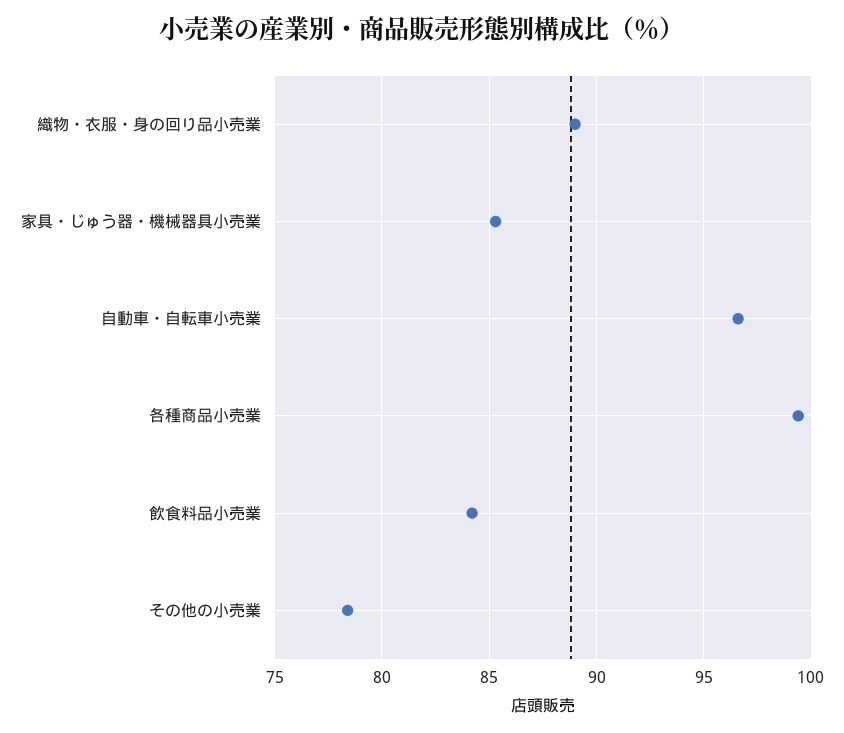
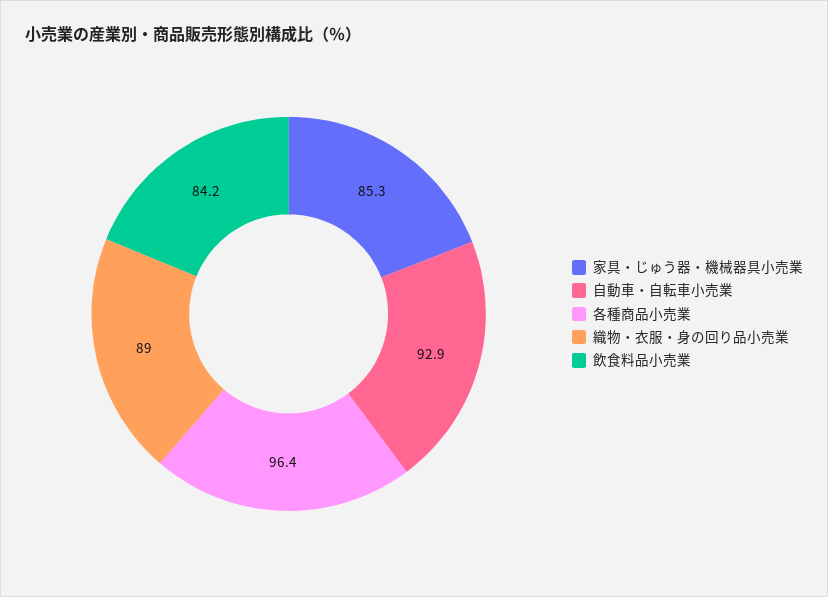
  {
    "織物・衣服・身の回り品小売業": 89,
    "家具・じゅう器・機械器具小売業": 85.3,
-   "自動車・自転車小売業": 96.5,
+   "自動車・自転車小売業": 92.9,
-   "各種商品小売業": 99.5,
+   "各種商品小売業": 96.4,
-   "飲食料品小売業": 84.2,
+   "飲食料品小売業": 84.2
-   "その他の小売業": 78.5
  }

